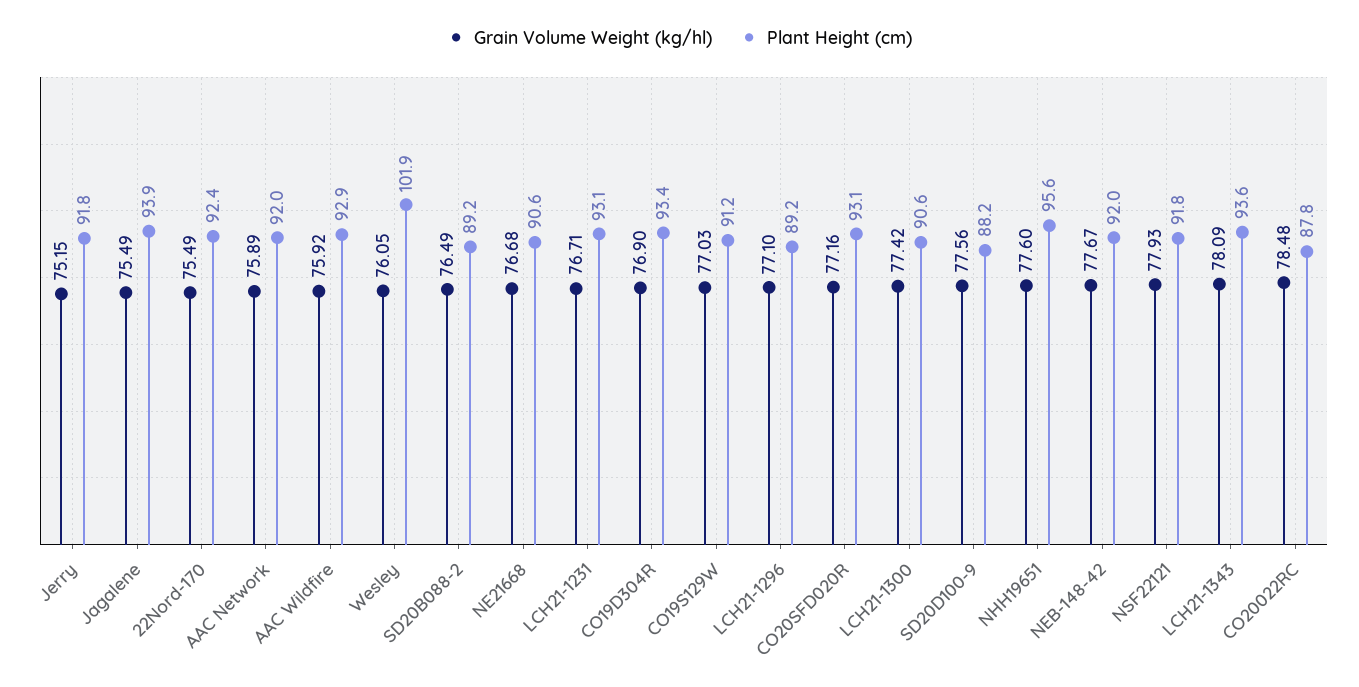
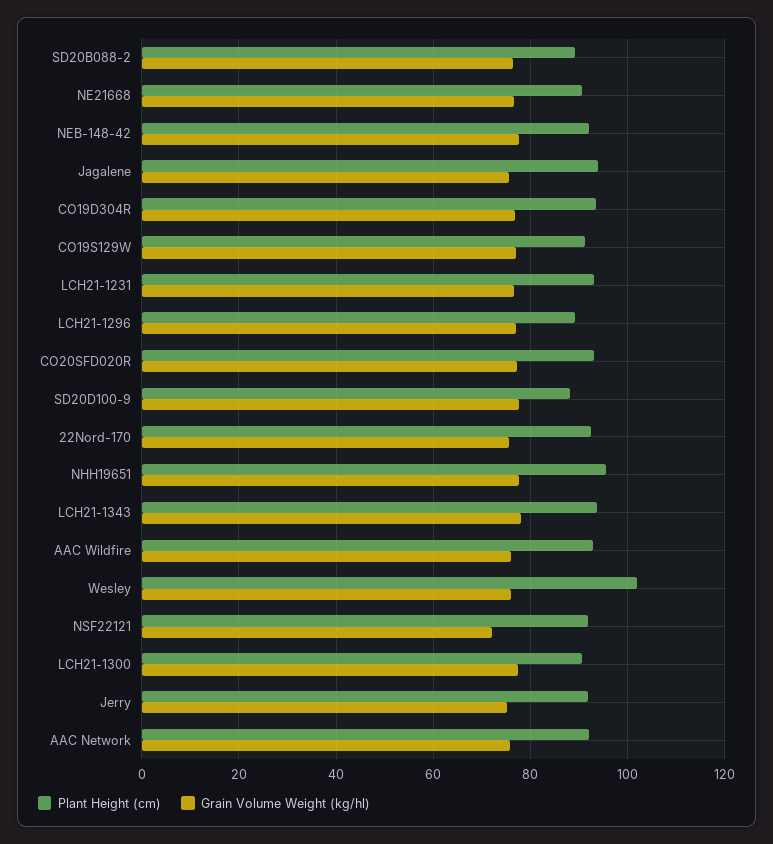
  {
    "Grain Volume Weight (kg/hl)": {
      "Jerry": 75.15,
      "Jagalene": 75.49,
      "22Nord-170": 75.49,
      "AAC Network": 75.89,
      "AAC Wildfire": 75.92,
      "Wesley": 76.05,
      "SD20B088-2": 76.49,
      "NE21668": 76.68,
      "LCH21-1231": 76.71,
      "CO19D304R": 76.9,
      "CO19S129W": 77.03,
      "LCH21-1296": 77.1,
      "CO20SFD020R": 77.16,
      "LCH21-1300": 77.42,
      "SD20D100-9": 77.56,
      "NHH19651": 77.6,
      "NEB-148-42": 77.67,
-     "NSF22121": 77.93,
+     "NSF22121": 72,
-     "LCH21-1343": 78.09,
+     "LCH21-1343": 78.09
-     "CO20022RC": 78.48
    },
    "Plant Height (cm)": {
      "Jerry": 91.8,
      "Jagalene": 93.9,
      "22Nord-170": 92.4,
      "AAC Network": 92,
      "AAC Wildfire": 92.9,
      "Wesley": 101.9,
      "SD20B088-2": 89.2,
      "NE21668": 90.6,
      "LCH21-1231": 93.1,
      "CO19D304R": 93.4,
      "CO19S129W": 91.2,
      "LCH21-1296": 89.2,
      "CO20SFD020R": 93.1,
      "LCH21-1300": 90.6,
      "SD20D100-9": 88.2,
      "NHH19651": 95.6,
      "NEB-148-42": 92,
      "NSF22121": 91.8,
-     "LCH21-1343": 93.6,
+     "LCH21-1343": 93.6
-     "CO20022RC": 87.8
    }
  }

